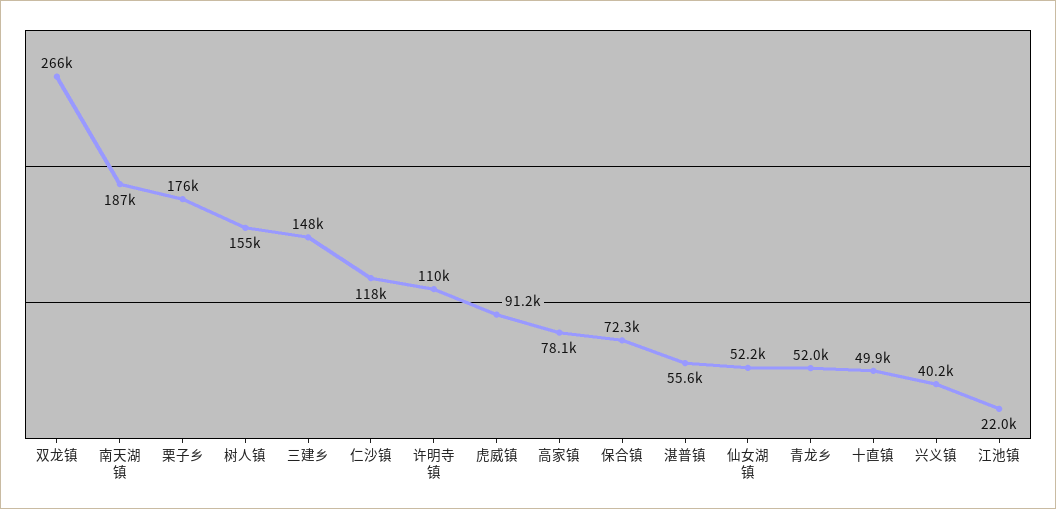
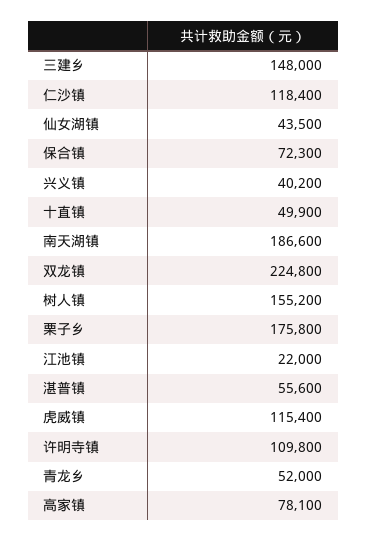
  {
-   "双龙镇": 266000,
+   "双龙镇": 224800,
    "南天湖镇": 186600,
    "栗子乡": 175800,
    "树人镇": 155200,
    "三建乡": 148000,
    "仁沙镇": 118400,
    "许明寺镇": 109800,
-   "虎威镇": 91200,
+   "虎威镇": 115400,
    "高家镇": 78100,
    "保合镇": 72300,
    "湛普镇": 55600,
-   "仙女湖镇": 52200,
+   "仙女湖镇": 43500,
    "青龙乡": 52000,
    "十直镇": 49900,
    "兴义镇": 40200,
    "江池镇": 22000
  }

